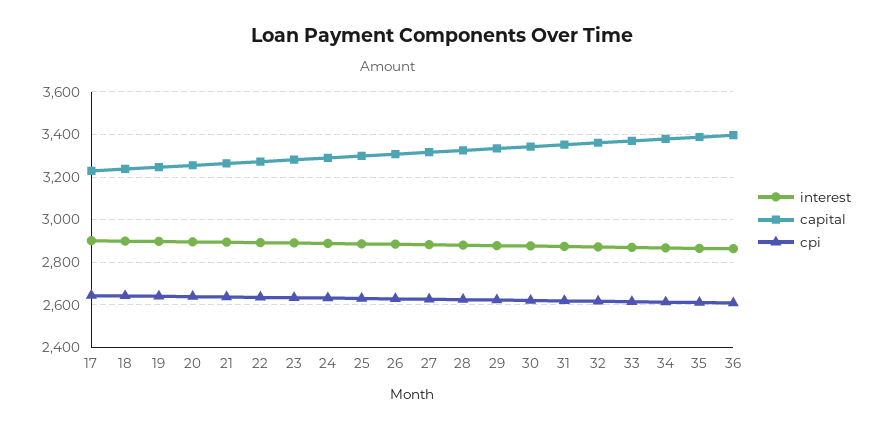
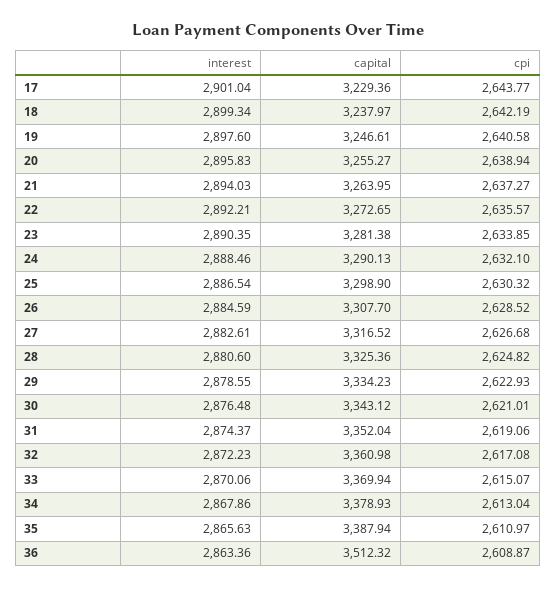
  {
    "interest": {
      "17": 2901.04,
      "18": 2899.34,
      "19": 2897.6,
      "20": 2895.83,
      "21": 2894.03,
      "22": 2892.21,
      "23": 2890.35,
      "24": 2888.46,
      "25": 2886.54,
      "26": 2884.59,
      "27": 2882.61,
      "28": 2880.6,
      "29": 2878.55,
      "30": 2876.48,
      "31": 2874.37,
      "32": 2872.23,
      "33": 2870.06,
      "34": 2867.86,
      "35": 2865.63,
      "36": 2863.36
    },
    "capital": {
      "17": 3229.36,
      "18": 3237.97,
      "19": 3246.61,
      "20": 3255.27,
      "21": 3263.95,
      "22": 3272.65,
      "23": 3281.38,
      "24": 3290.13,
      "25": 3298.9,
      "26": 3307.7,
      "27": 3316.52,
      "28": 3325.36,
      "29": 3334.23,
      "30": 3343.12,
      "31": 3352.04,
      "32": 3360.98,
      "33": 3369.94,
      "34": 3378.93,
      "35": 3387.94,
-     "36": 3400
+     "36": 3512.32
    },
    "cpi": {
      "17": 2643.77,
      "18": 2642.19,
      "19": 2640.58,
      "20": 2638.94,
      "21": 2637.27,
      "22": 2635.57,
      "23": 2633.85,
      "24": 2632.1,
      "25": 2630.32,
      "26": 2628.52,
      "27": 2626.68,
      "28": 2624.82,
      "29": 2622.93,
      "30": 2621.01,
      "31": 2619.06,
      "32": 2617.08,
      "33": 2615.07,
      "34": 2613.04,
      "35": 2610.97,
      "36": 2608.87
    }
  }

